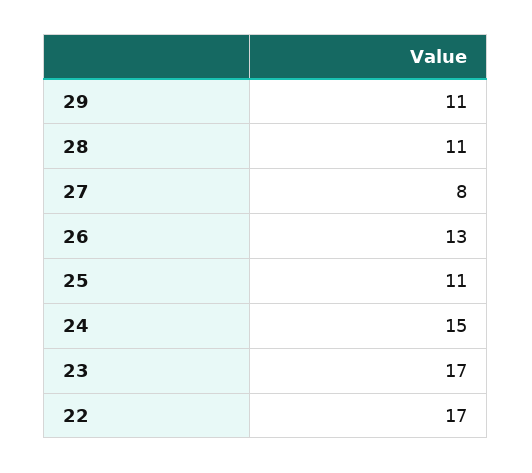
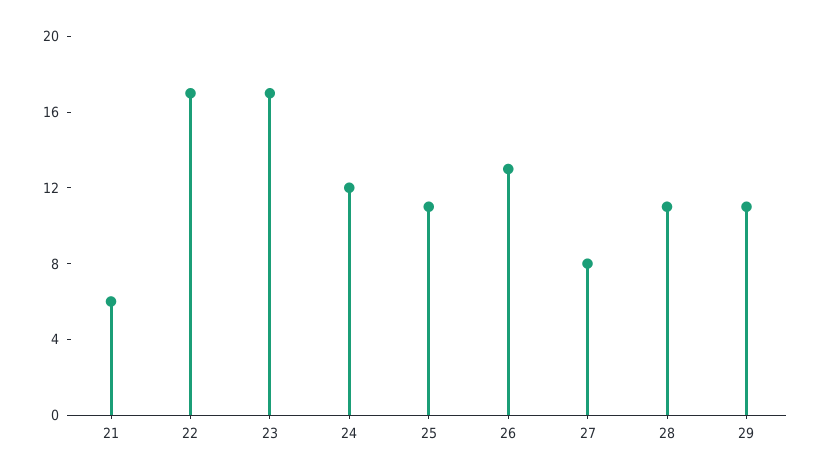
  {
    "29": 11,
    "28": 11,
    "27": 8,
    "26": 13,
    "25": 11,
-   "24": 15,
+   "24": 12,
    "23": 17,
-   "22": 17
+   "22": 17,
+   "21": 6
  }

